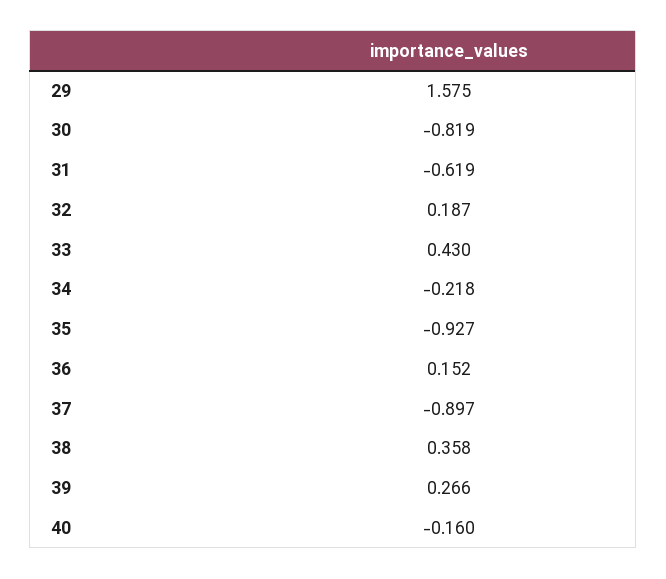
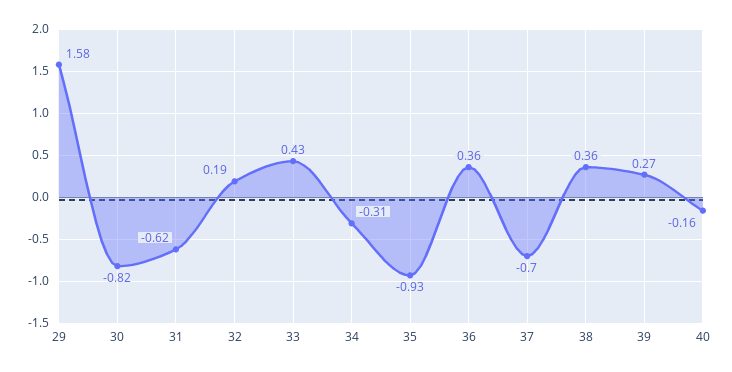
  {
    "29": 1.575,
    "30": -0.819,
    "31": -0.619,
    "32": 0.187,
    "33": 0.43,
-   "34": -0.218,
+   "34": -0.31,
    "35": -0.927,
-   "36": 0.152,
+   "36": 0.36,
-   "37": -0.897,
+   "37": -0.7,
    "38": 0.358,
    "39": 0.266,
    "40": -0.16
  }

